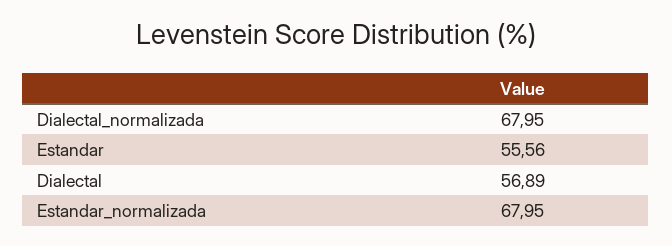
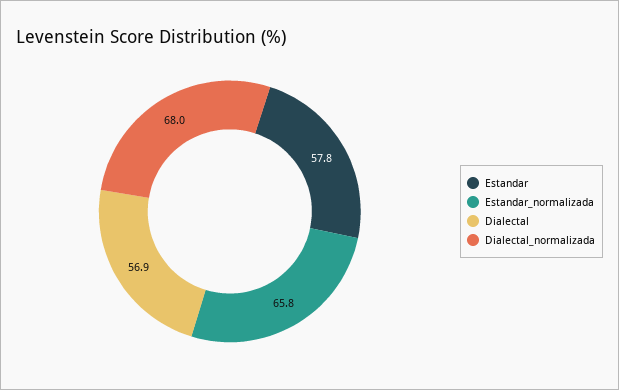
  {
    "Dialectal_normalizada": 67.95,
-   "Estandar": 55.56,
+   "Estandar": 57.8,
    "Dialectal": 56.89,
-   "Estandar_normalizada": 67.95
+   "Estandar_normalizada": 65.8
  }

